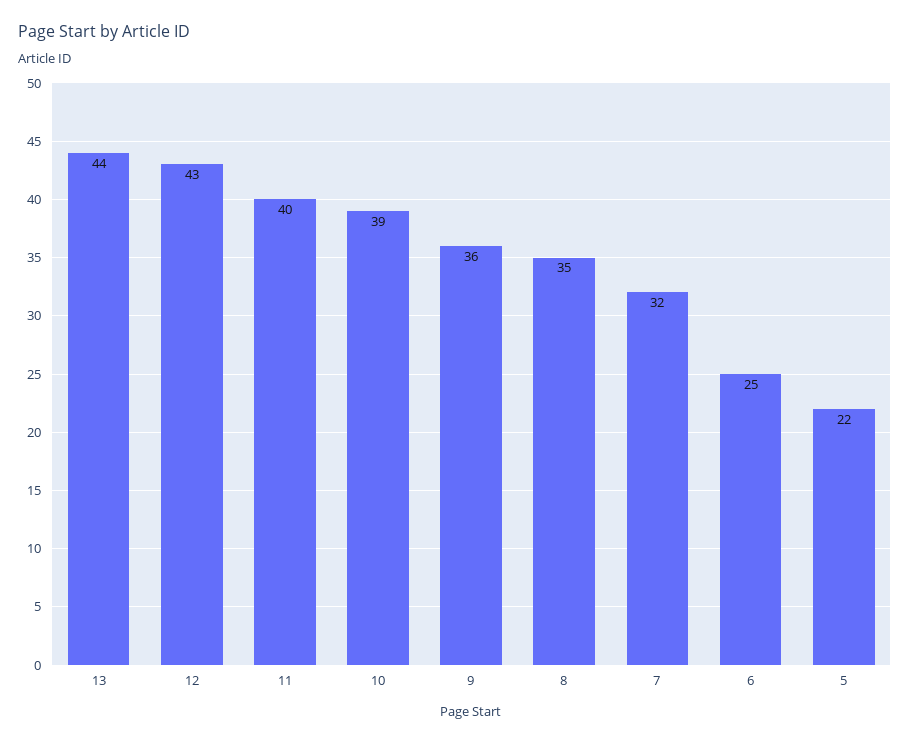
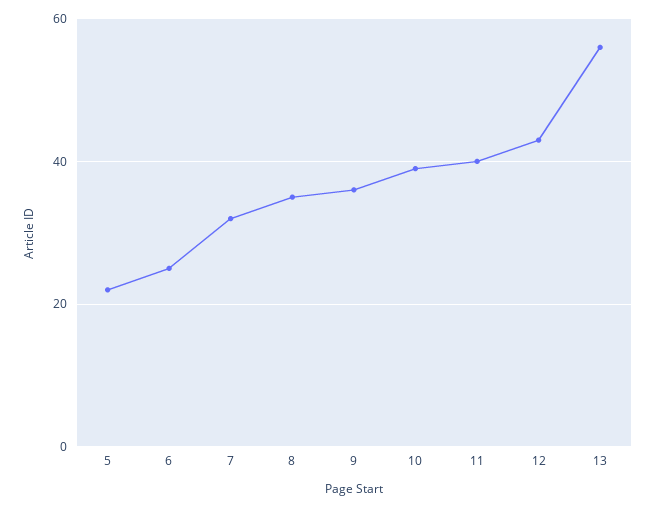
  {
-   "13": 44,
+   "13": 55,
    "12": 43,
    "11": 40,
    "10": 39,
    "9": 36,
    "8": 35,
    "7": 32,
    "6": 25,
    "5": 22
  }

